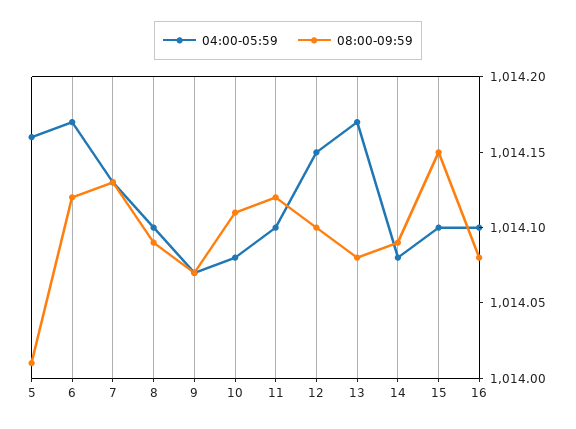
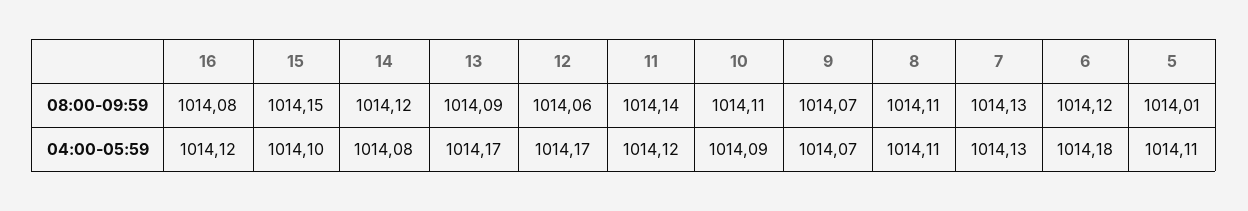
  {
    "04:00-05:59": {
-     "5": 1014.16,
+     "5": 1014.11,
-     "6": 1014.17,
+     "6": 1014.18,
      "7": 1014.13,
-     "8": 1014.1,
+     "8": 1014.11,
      "9": 1014.07,
-     "10": 1014.08,
+     "10": 1014.09,
-     "11": 1014.1,
+     "11": 1014.12,
-     "12": 1014.15,
+     "12": 1014.17,
      "13": 1014.17,
      "14": 1014.08,
      "15": 1014.1,
-     "16": 1014.1
+     "16": 1014.12
    },
    "08:00-09:59": {
      "5": 1014.01,
      "6": 1014.12,
      "7": 1014.13,
-     "8": 1014.09,
+     "8": 1014.11,
      "9": 1014.07,
      "10": 1014.11,
-     "11": 1014.12,
+     "11": 1014.14,
-     "12": 1014.1,
+     "12": 1014.06,
-     "13": 1014.08,
+     "13": 1014.09,
-     "14": 1014.09,
+     "14": 1014.12,
      "15": 1014.15,
      "16": 1014.08
    }
  }

